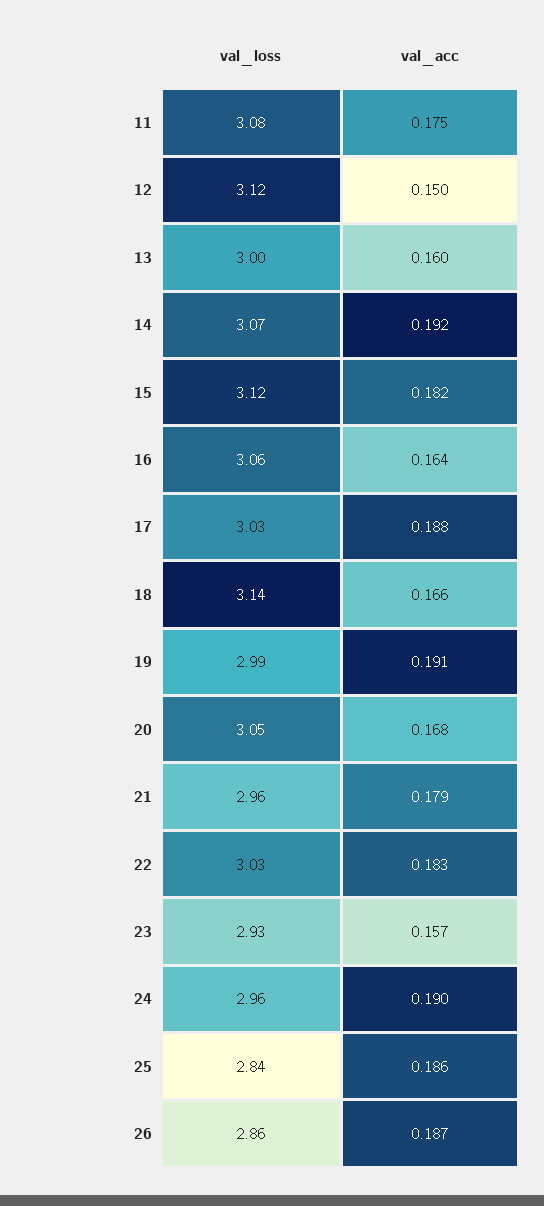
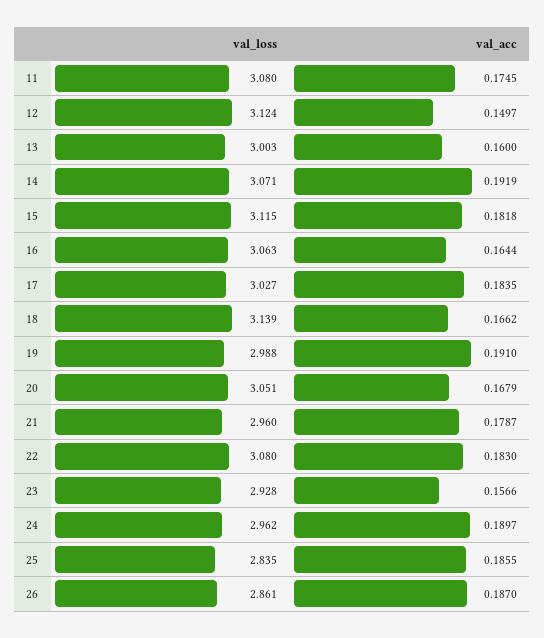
  {
    "val_loss": {
      "11": 3.08,
      "12": 3.124,
      "13": 3.003,
      "14": 3.071,
      "15": 3.115,
      "16": 3.063,
      "17": 3.027,
      "18": 3.139,
      "19": 2.988,
      "20": 3.051,
      "21": 2.96,
-     "22": 3.03,
+     "22": 3.08,
      "23": 2.928,
      "24": 2.962,
      "25": 2.835,
      "26": 2.861
    },
    "val_acc": {
      "11": 0.1745,
      "12": 0.1497,
      "13": 0.16,
      "14": 0.1919,
      "15": 0.1818,
      "16": 0.1644,
-     "17": 0.188,
+     "17": 0.1835,
      "18": 0.1662,
      "19": 0.191,
      "20": 0.1679,
      "21": 0.1787,
      "22": 0.183,
      "23": 0.1566,
      "24": 0.1897,
      "25": 0.1855,
      "26": 0.187
    }
  }

